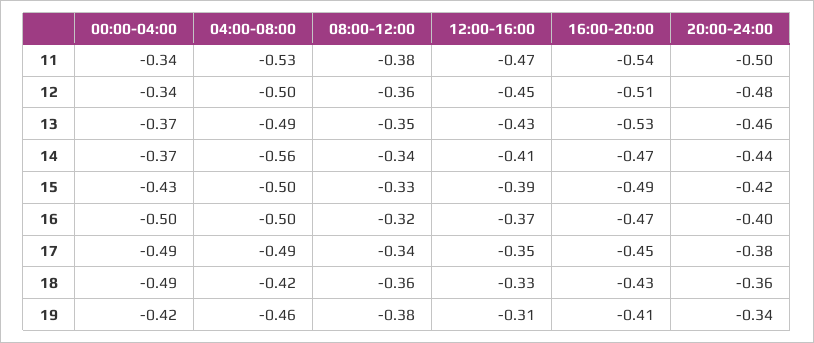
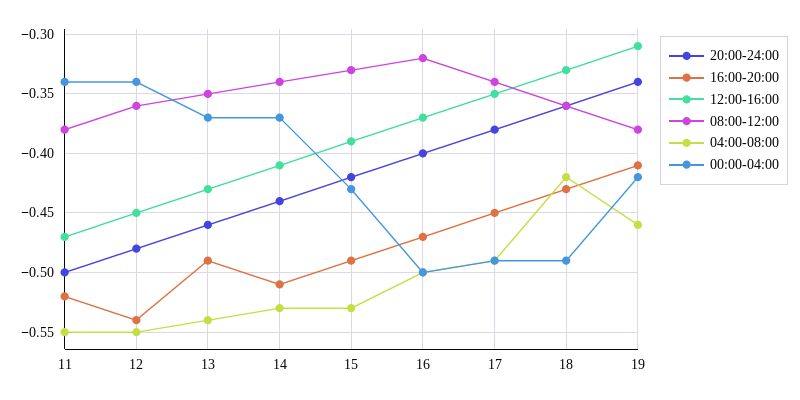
  {
    "00:00-04:00": {
      "11": -0.34,
      "12": -0.34,
      "13": -0.37,
      "14": -0.37,
      "15": -0.43,
      "16": -0.5,
      "17": -0.49,
      "18": -0.49,
      "19": -0.42
    },
    "04:00-08:00": {
-     "11": -0.53,
+     "11": -0.55,
-     "12": -0.5,
+     "12": -0.55,
-     "13": -0.49,
+     "13": -0.54,
-     "14": -0.56,
+     "14": -0.53,
-     "15": -0.5,
+     "15": -0.53,
      "16": -0.5,
      "17": -0.49,
      "18": -0.42,
      "19": -0.46
    },
    "08:00-12:00": {
      "11": -0.38,
      "12": -0.36,
      "13": -0.35,
      "14": -0.34,
      "15": -0.33,
      "16": -0.32,
      "17": -0.34,
      "18": -0.36,
      "19": -0.38
    },
    "12:00-16:00": {
      "11": -0.47,
      "12": -0.45,
      "13": -0.43,
      "14": -0.41,
      "15": -0.39,
      "16": -0.37,
      "17": -0.35,
      "18": -0.33,
      "19": -0.31
    },
    "16:00-20:00": {
-     "11": -0.54,
+     "11": -0.52,
-     "12": -0.51,
+     "12": -0.54,
-     "13": -0.53,
+     "13": -0.49,
-     "14": -0.47,
+     "14": -0.51,
      "15": -0.49,
      "16": -0.47,
      "17": -0.45,
      "18": -0.43,
      "19": -0.41
    },
    "20:00-24:00": {
      "11": -0.5,
      "12": -0.48,
      "13": -0.46,
      "14": -0.44,
      "15": -0.42,
      "16": -0.4,
      "17": -0.38,
      "18": -0.36,
      "19": -0.34
    }
  }

